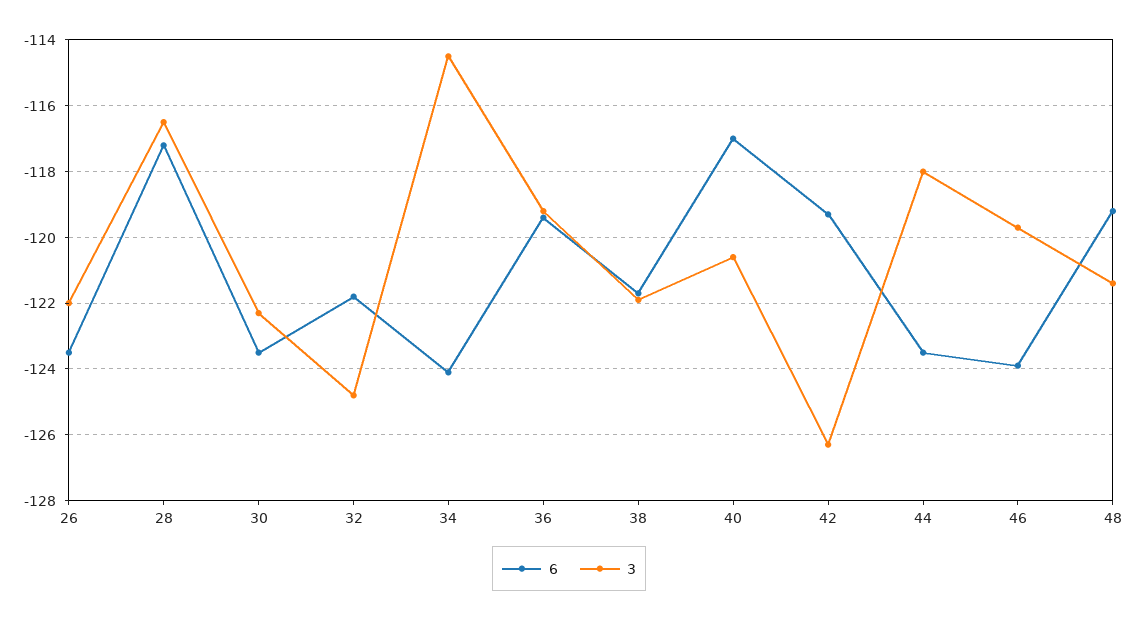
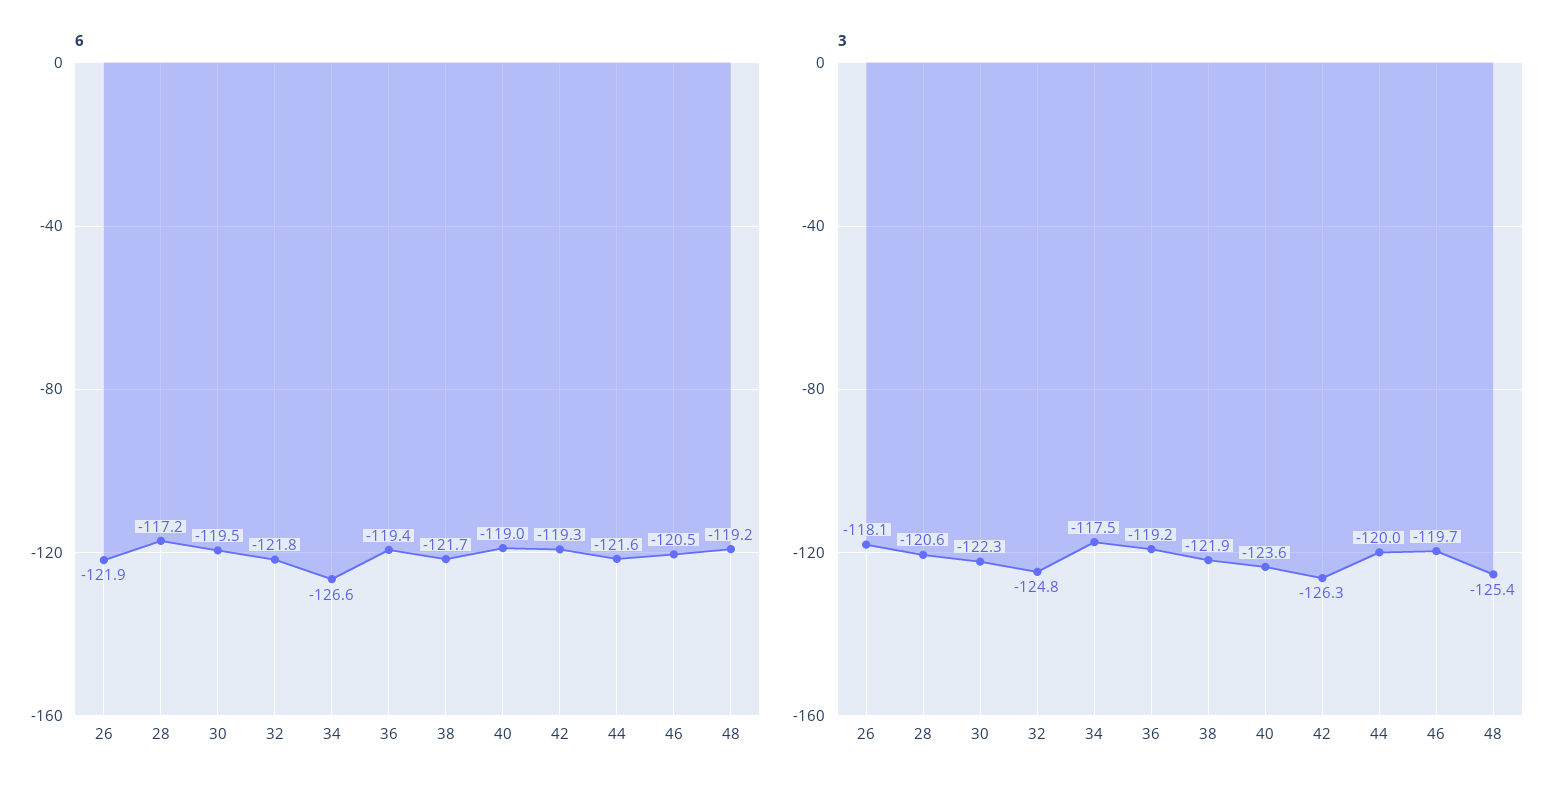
  {
    "6": {
-     "26": -123.5,
+     "26": -121.9,
      "28": -117.2,
-     "30": -123.5,
+     "30": -119.5,
      "32": -121.8,
-     "34": -124,
+     "34": -126.6,
      "36": -119.4,
      "38": -121.7,
-     "40": -117,
+     "40": -119,
      "42": -119.3,
-     "44": -123.5,
+     "44": -121.6,
-     "46": -124,
+     "46": -120.5,
      "48": -119.2
    },
    "3": {
-     "26": -122,
+     "26": -118.1,
-     "28": -116.5,
+     "28": -120.6,
      "30": -122.3,
      "32": -124.8,
-     "34": -114.5,
+     "34": -117.5,
      "36": -119.2,
      "38": -121.9,
-     "40": -120.5,
+     "40": -123.6,
      "42": -126.3,
-     "44": -118,
+     "44": -120,
      "46": -119.7,
-     "48": -121.5
+     "48": -125.4
    }
  }

